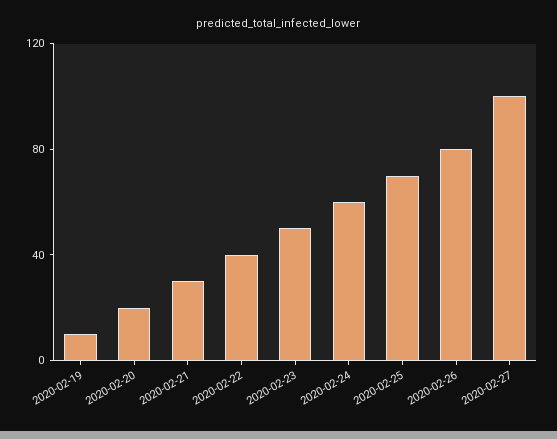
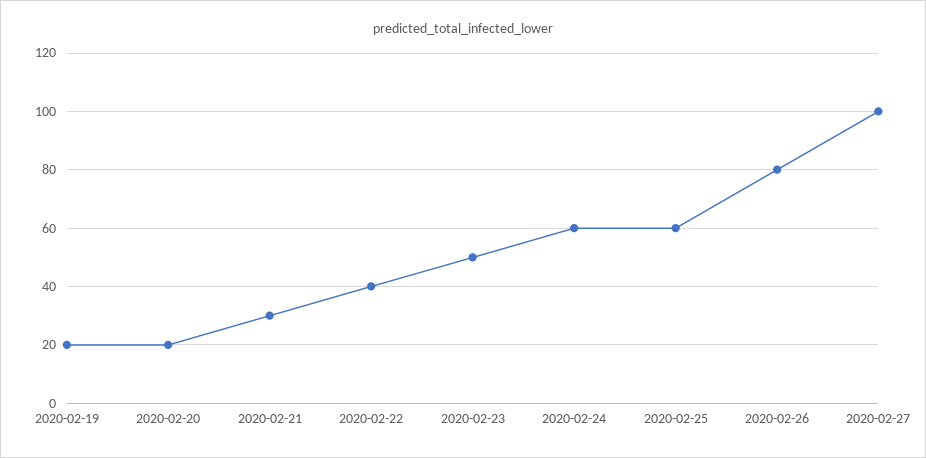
  {
-   "2020-02-19": 10,
+   "2020-02-19": 20,
    "2020-02-20": 20,
    "2020-02-21": 30,
    "2020-02-22": 40,
    "2020-02-23": 50,
    "2020-02-24": 60,
-   "2020-02-25": 70,
+   "2020-02-25": 60,
    "2020-02-26": 80,
    "2020-02-27": 100
  }

